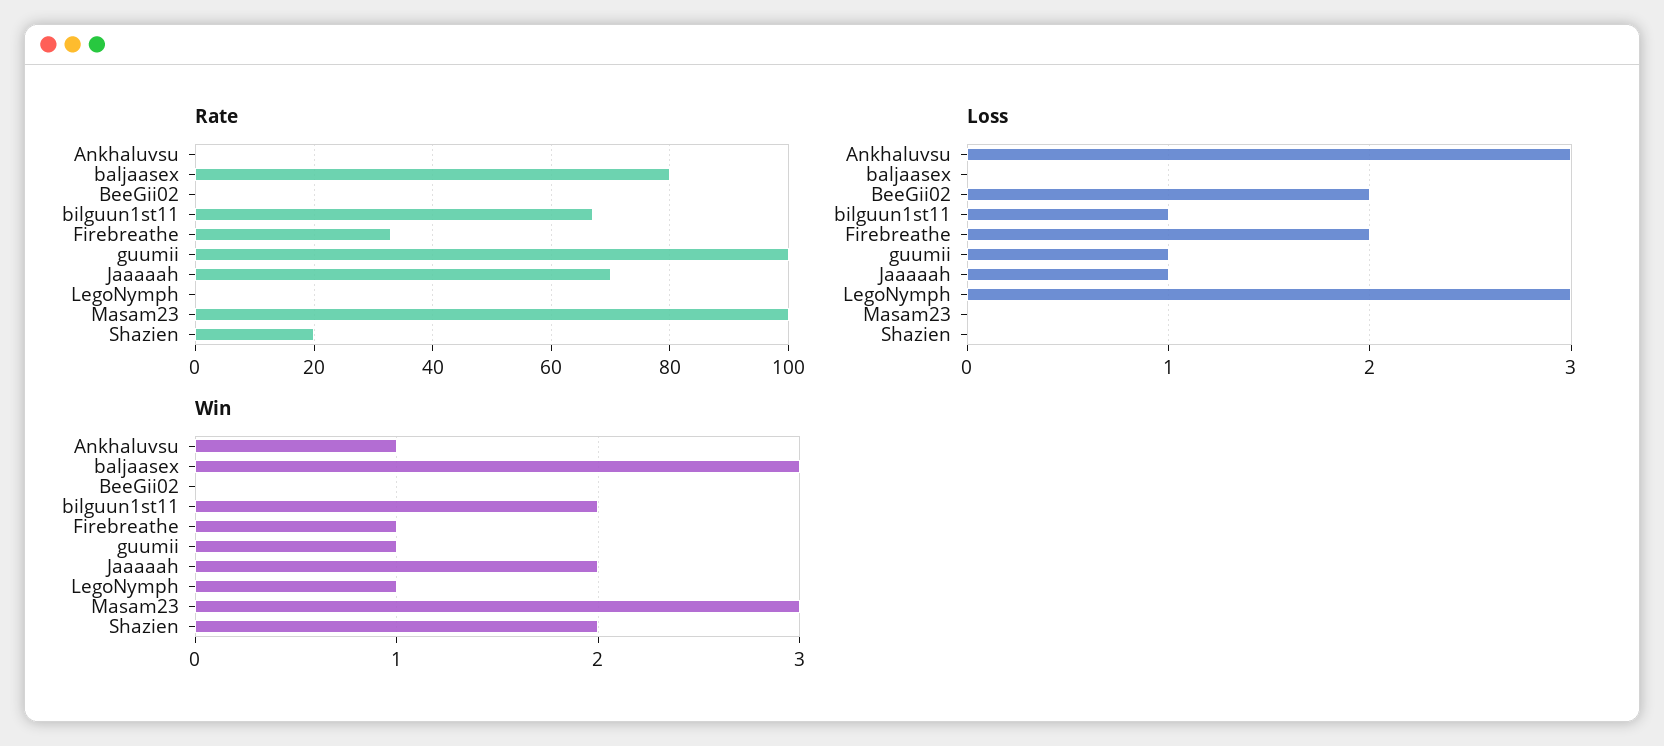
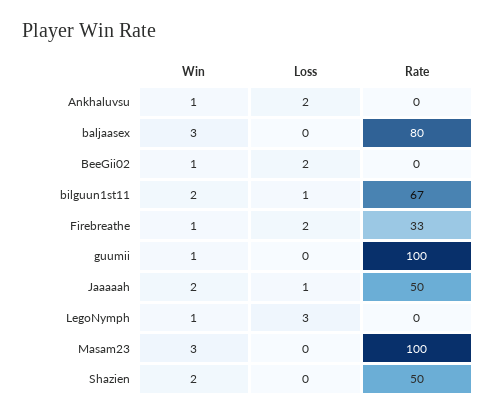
  {
    "Rate": {
      "Ankhaluvsu": 0,
      "baljaasex": 80,
      "BeeGii02": 0,
      "bilguun1st11": 67,
      "Firebreathe": 33,
      "guumii": 100,
-     "Jaaaaah": 70,
+     "Jaaaaah": 50,
      "LegoNymph": 0,
      "Masam23": 100,
-     "Shazien": 20
+     "Shazien": 50
    },
    "Loss": {
-     "Ankhaluvsu": 3,
+     "Ankhaluvsu": 2,
      "baljaasex": 0,
      "BeeGii02": 2,
      "bilguun1st11": 1,
      "Firebreathe": 2,
-     "guumii": 1,
+     "guumii": 0,
      "Jaaaaah": 1,
      "LegoNymph": 3,
      "Masam23": 0,
      "Shazien": 0
    },
    "Win": {
      "Ankhaluvsu": 1,
      "baljaasex": 3,
-     "BeeGii02": 0,
+     "BeeGii02": 1,
      "bilguun1st11": 2,
      "Firebreathe": 1,
      "guumii": 1,
      "Jaaaaah": 2,
      "LegoNymph": 1,
      "Masam23": 3,
      "Shazien": 2
    }
  }

